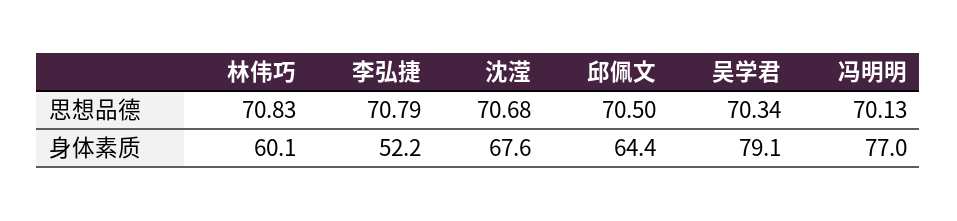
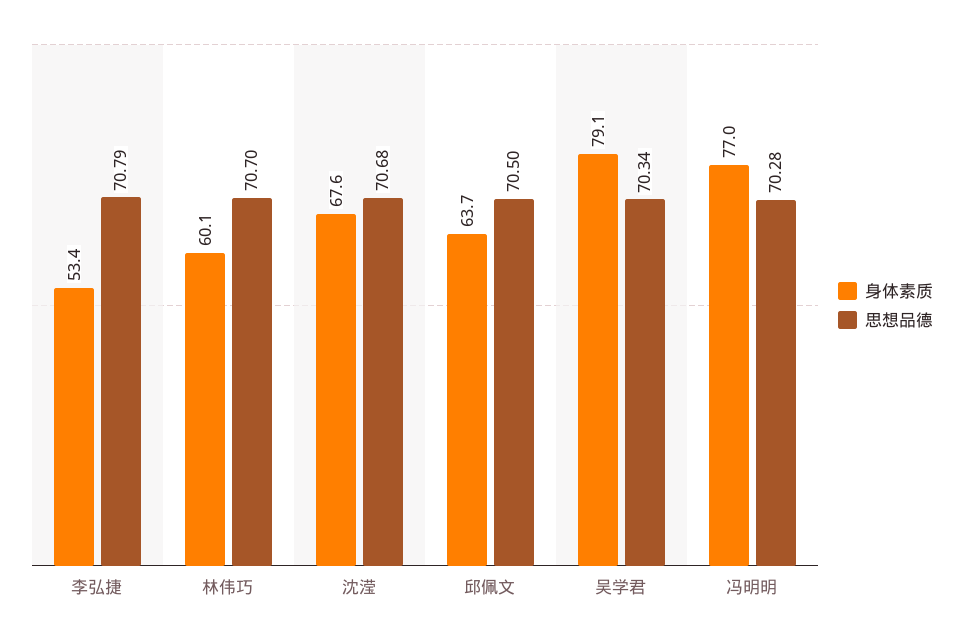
  {
    "思想品德": {
-     "林伟巧": 70.83,
+     "林伟巧": 70.7,
      "李弘捷": 70.79,
      "沈滢": 70.68,
      "邱佩文": 70.5,
      "吴学君": 70.34,
-     "冯明明": 70.13
+     "冯明明": 70.28
    },
    "身体素质": {
      "林伟巧": 60.1,
-     "李弘捷": 52.2,
+     "李弘捷": 53.4,
      "沈滢": 67.6,
-     "邱佩文": 64.4,
+     "邱佩文": 63.7,
      "吴学君": 79.1,
      "冯明明": 77
    }
  }

